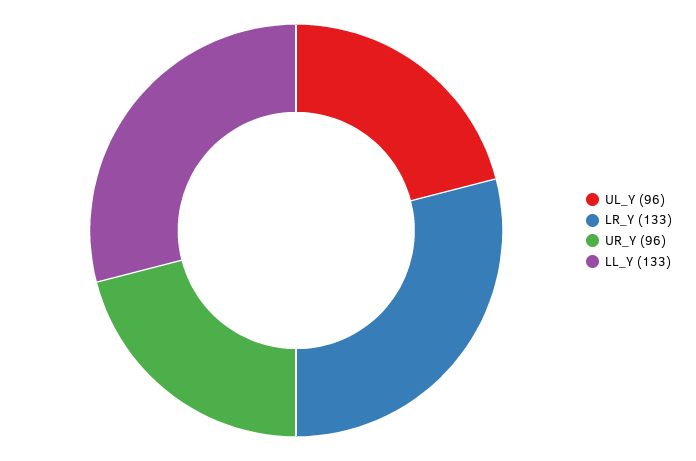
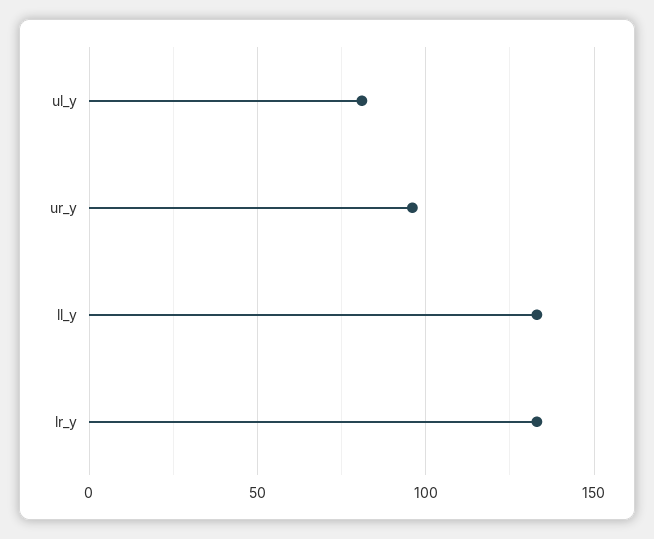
  {
-   "UL_Y": 96,
+   "UL_Y": 80,
    "LR_Y": 133,
    "UR_Y": 96,
    "LL_Y": 133
  }

